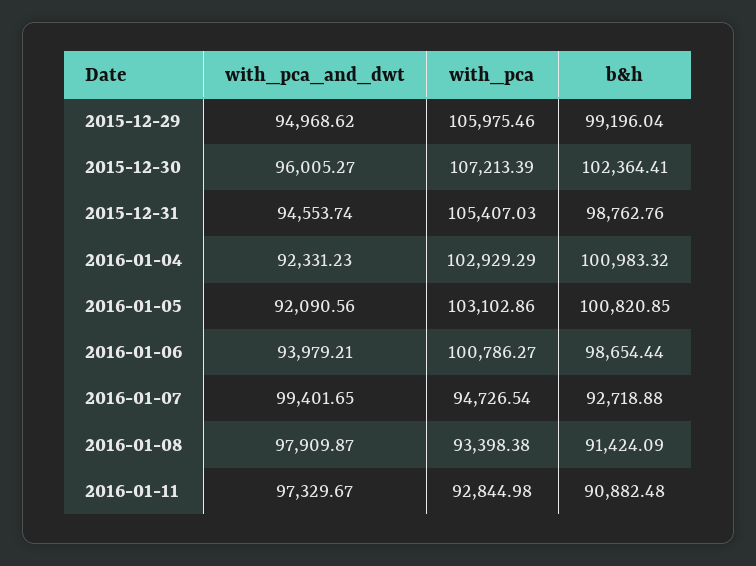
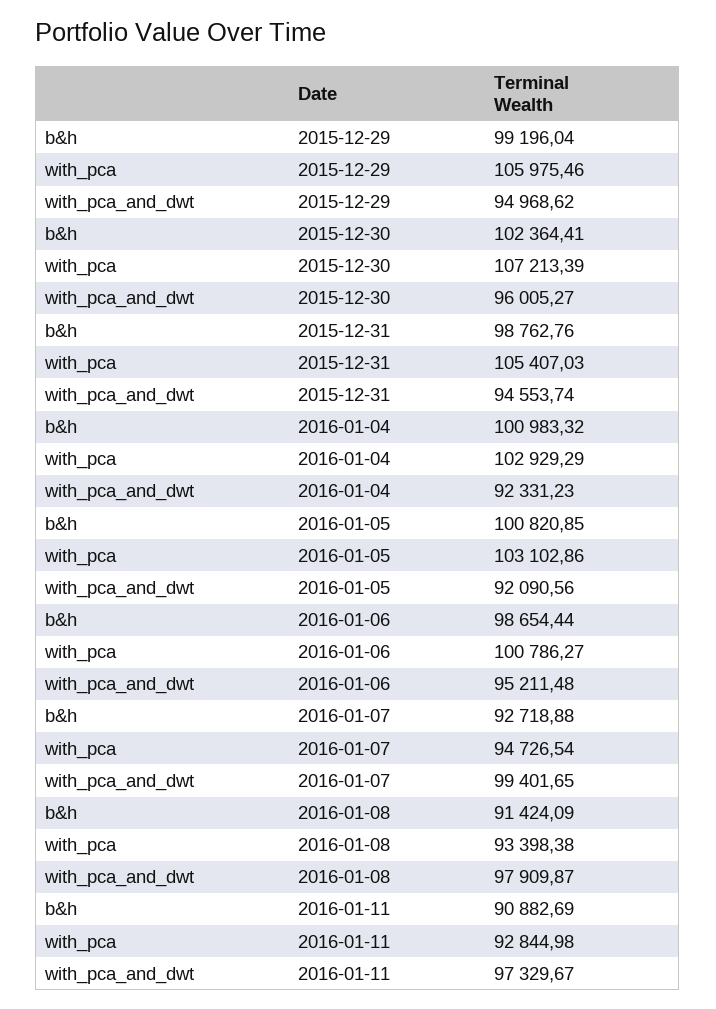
  {
    "with_pca_and_dwt": {
      "2015-12-29": 94968.62,
      "2015-12-30": 96005.27,
      "2015-12-31": 94553.74,
      "2016-01-04": 92331.23,
      "2016-01-05": 92090.56,
-     "2016-01-06": 93979.21,
+     "2016-01-06": 95211.48,
      "2016-01-07": 99401.65,
      "2016-01-08": 97909.87,
      "2016-01-11": 97329.67
    },
    "with_pca": {
      "2015-12-29": 105975.46,
      "2015-12-30": 107213.39,
      "2015-12-31": 105407.03,
      "2016-01-04": 102929.29,
      "2016-01-05": 103102.86,
      "2016-01-06": 100786.27,
      "2016-01-07": 94726.54,
      "2016-01-08": 93398.38,
      "2016-01-11": 92844.98
    },
    "b&h": {
      "2015-12-29": 99196.04,
      "2015-12-30": 102364.41,
      "2015-12-31": 98762.76,
      "2016-01-04": 100983.32,
      "2016-01-05": 100820.85,
      "2016-01-06": 98654.44,
      "2016-01-07": 92718.88,
      "2016-01-08": 91424.09,
-     "2016-01-11": 90882.48
+     "2016-01-11": 90882.69
    }
  }

